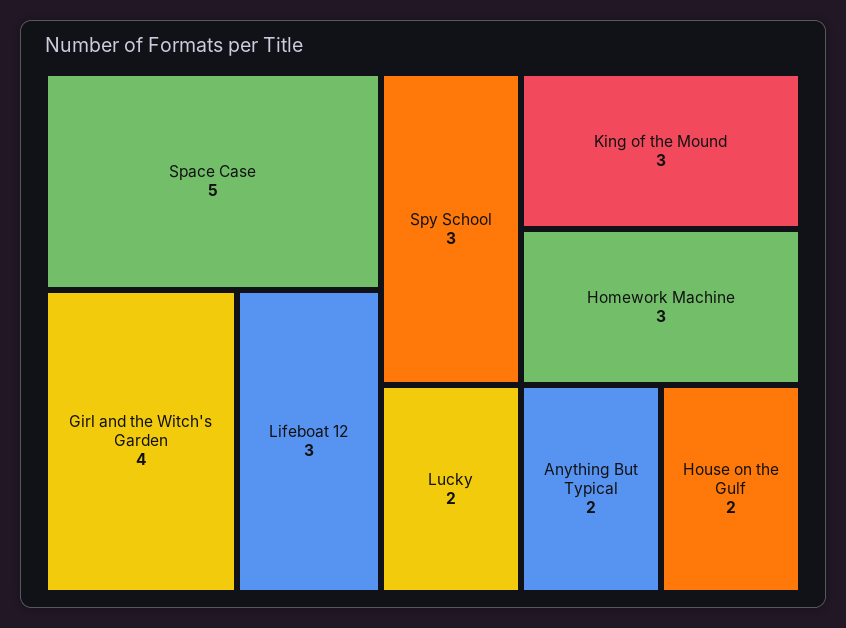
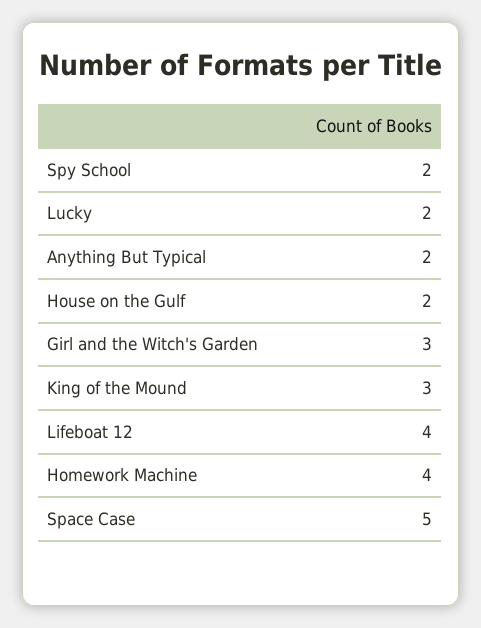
  {
    "Space Case": 5,
-   "Girl and the Witch's Garden": 4,
+   "Girl and the Witch's Garden": 3,
-   "Lifeboat 12": 3,
+   "Lifeboat 12": 4,
-   "Spy School": 3,
+   "Spy School": 2,
    "King of the Mound": 3,
-   "Homework Machine": 3,
+   "Homework Machine": 4,
    "Lucky": 2,
    "Anything But Typical": 2,
    "House on the Gulf": 2
  }

